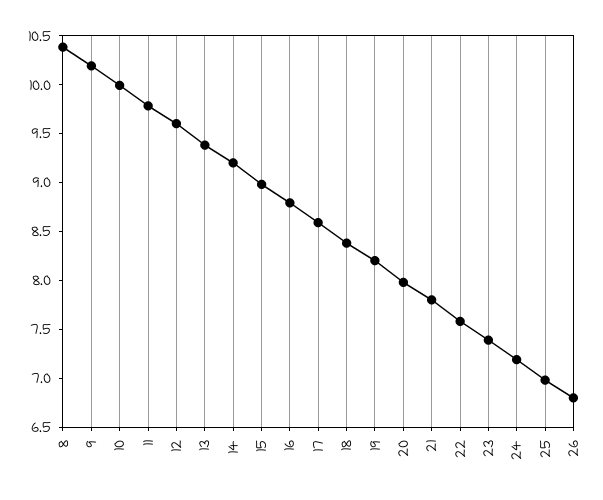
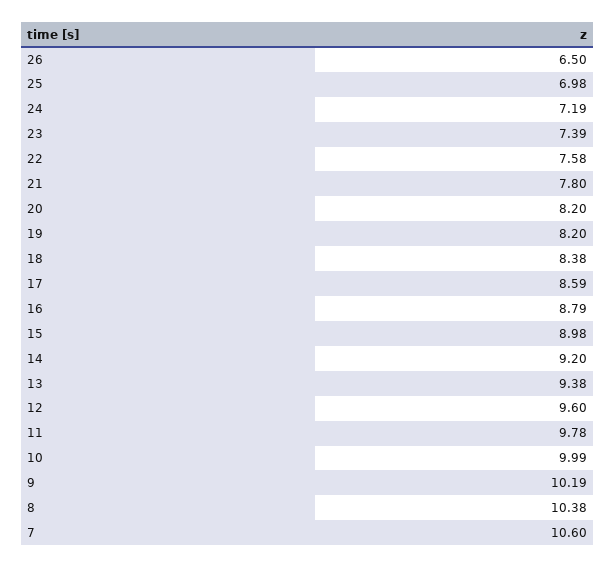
  {
    "8": 10.38,
    "9": 10.19,
    "10": 9.99,
    "11": 9.78,
    "12": 9.6,
    "13": 9.38,
    "14": 9.2,
    "15": 8.98,
    "16": 8.79,
    "17": 8.59,
    "18": 8.38,
    "19": 8.2,
-   "20": 8,
+   "20": 8.2,
    "21": 7.8,
    "22": 7.58,
    "23": 7.39,
    "24": 7.19,
    "25": 6.98,
-   "26": 6.8
+   "26": 6.5,
+   "7": 10.6
  }

